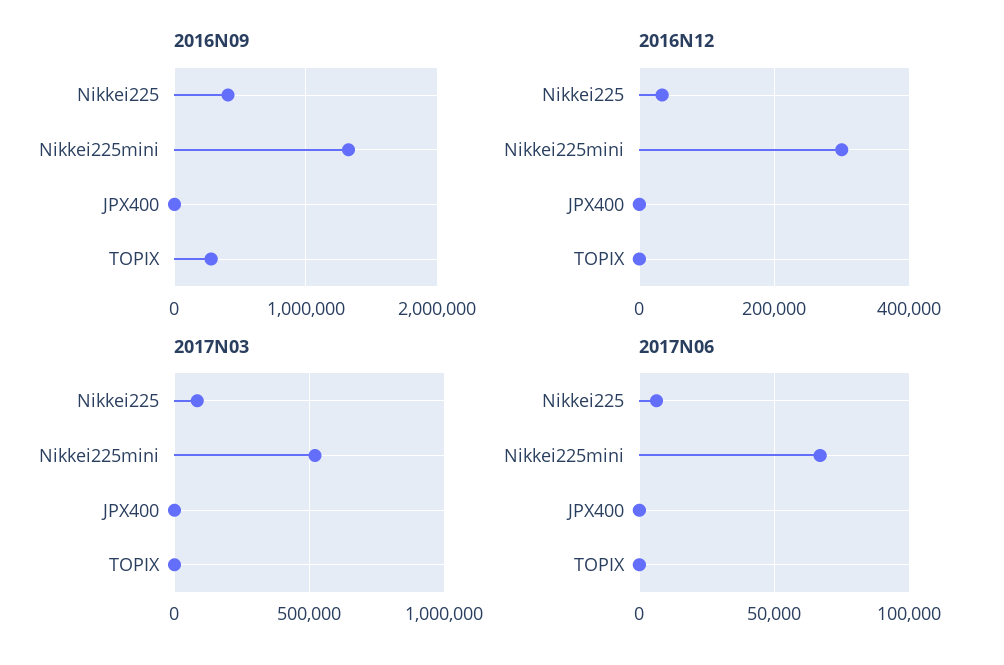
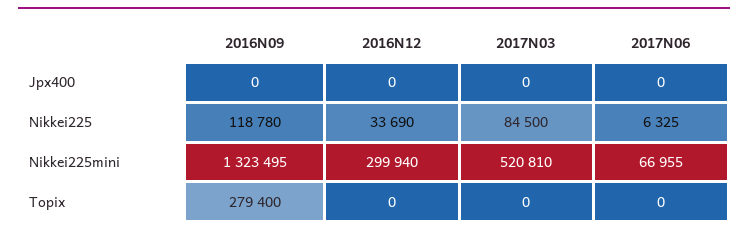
  {
    "2016N09": {
-     "Nikkei225": 400000,
+     "Nikkei225": 118780,
      "Nikkei225mini": 1323495,
      "JPX400": 0,
      "TOPIX": 279400
    },
    "2016N12": {
      "Nikkei225": 33690,
      "Nikkei225mini": 299940,
      "JPX400": 0,
      "TOPIX": 0
    },
    "2017N03": {
      "Nikkei225": 84500,
      "Nikkei225mini": 520810,
      "JPX400": 0,
      "TOPIX": 0
    },
    "2017N06": {
      "Nikkei225": 6325,
      "Nikkei225mini": 66955,
      "JPX400": 0,
      "TOPIX": 0
    }
  }

